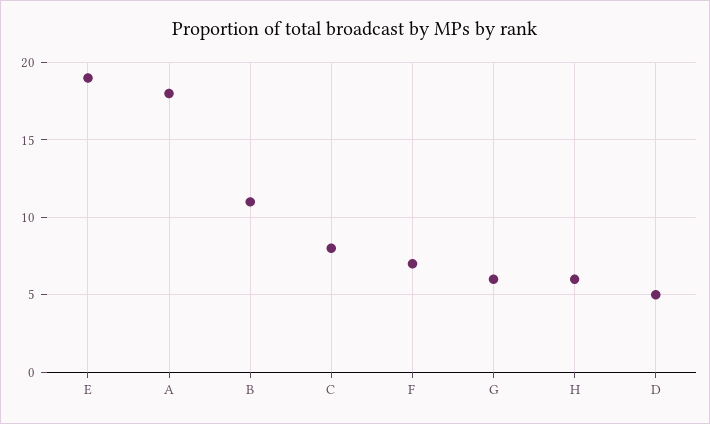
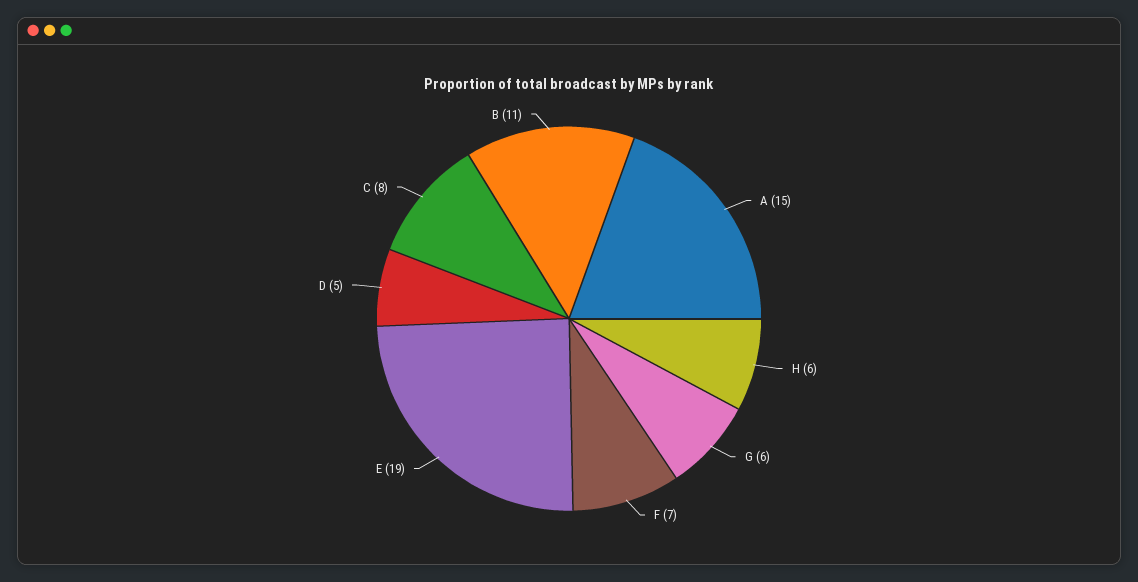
  {
    "E": 19,
-   "A": 18,
+   "A": 15,
    "B": 11,
    "C": 8,
    "F": 7,
    "G": 6,
    "H": 6,
    "D": 5
  }

